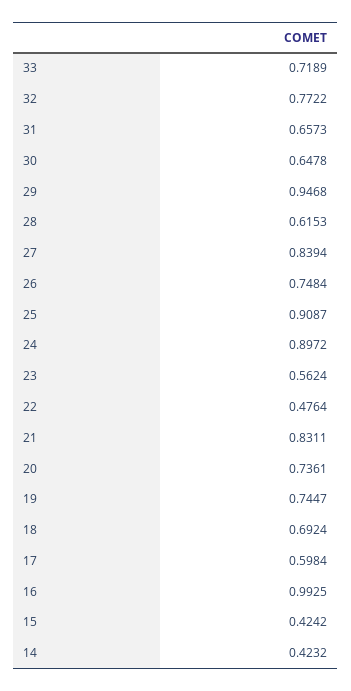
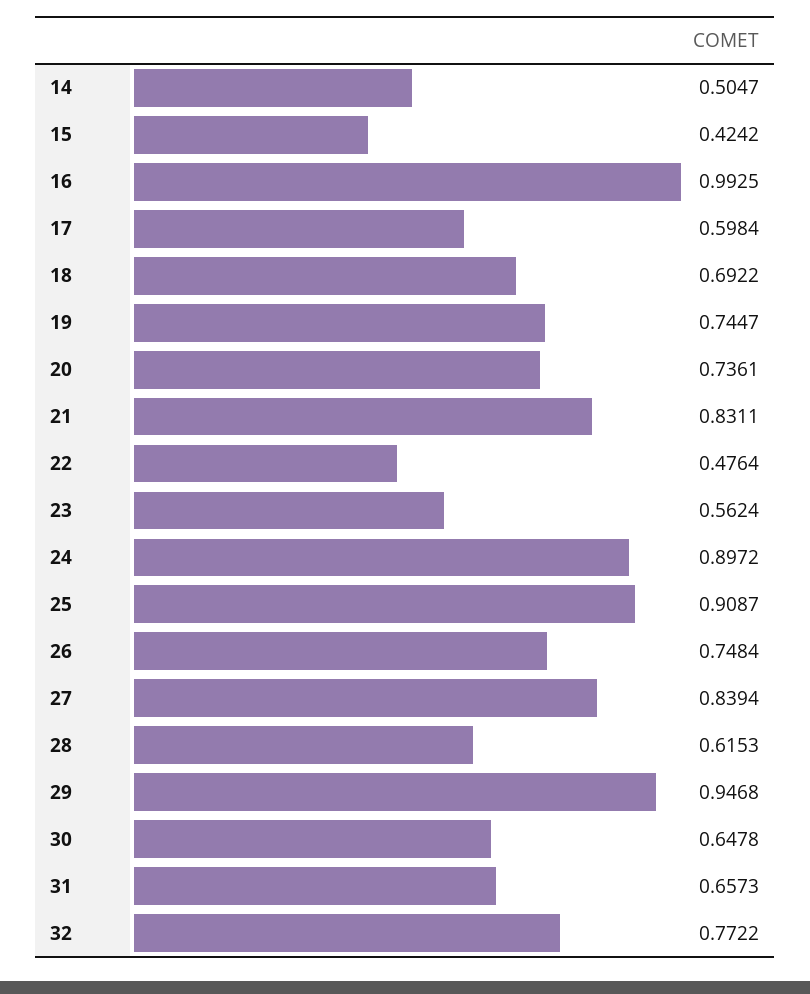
  {
-   "33": 0.7189,
    "32": 0.7722,
    "31": 0.6573,
    "30": 0.6478,
    "29": 0.9468,
    "28": 0.6153,
    "27": 0.8394,
    "26": 0.7484,
    "25": 0.9087,
    "24": 0.8972,
    "23": 0.5624,
    "22": 0.4764,
    "21": 0.8311,
    "20": 0.7361,
    "19": 0.7447,
-   "18": 0.6924,
+   "18": 0.6922,
    "17": 0.5984,
    "16": 0.9925,
    "15": 0.4242,
-   "14": 0.4232
+   "14": 0.5047
  }

